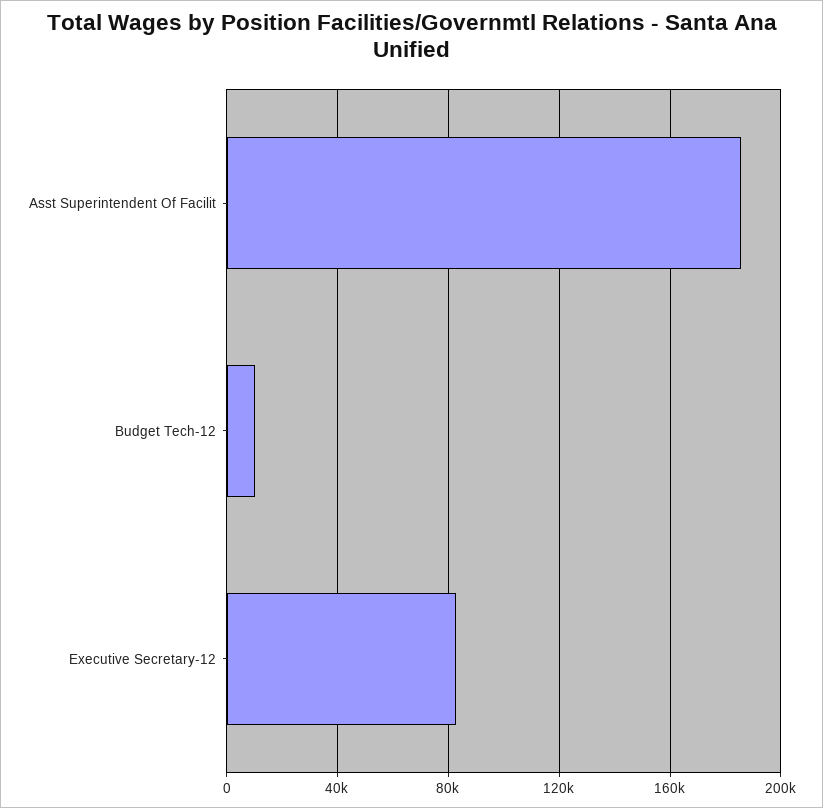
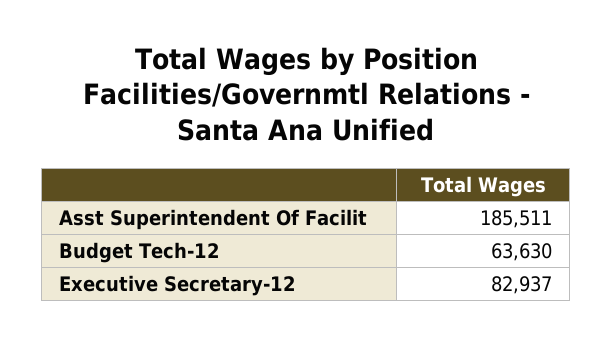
  {
    "Asst Superintendent Of Facilit": 185511,
-   "Budget Tech-12": 10000,
+   "Budget Tech-12": 63630,
    "Executive Secretary-12": 82937
  }

